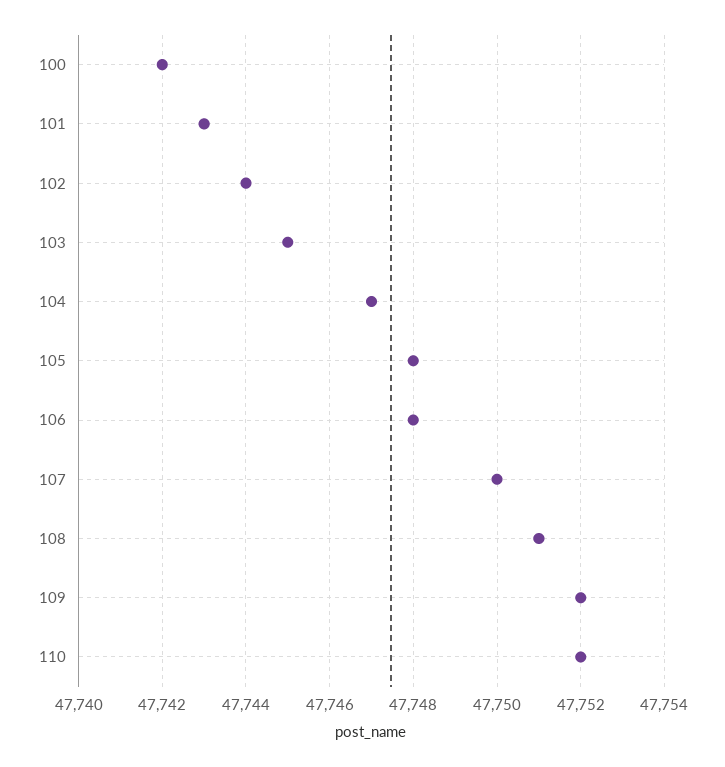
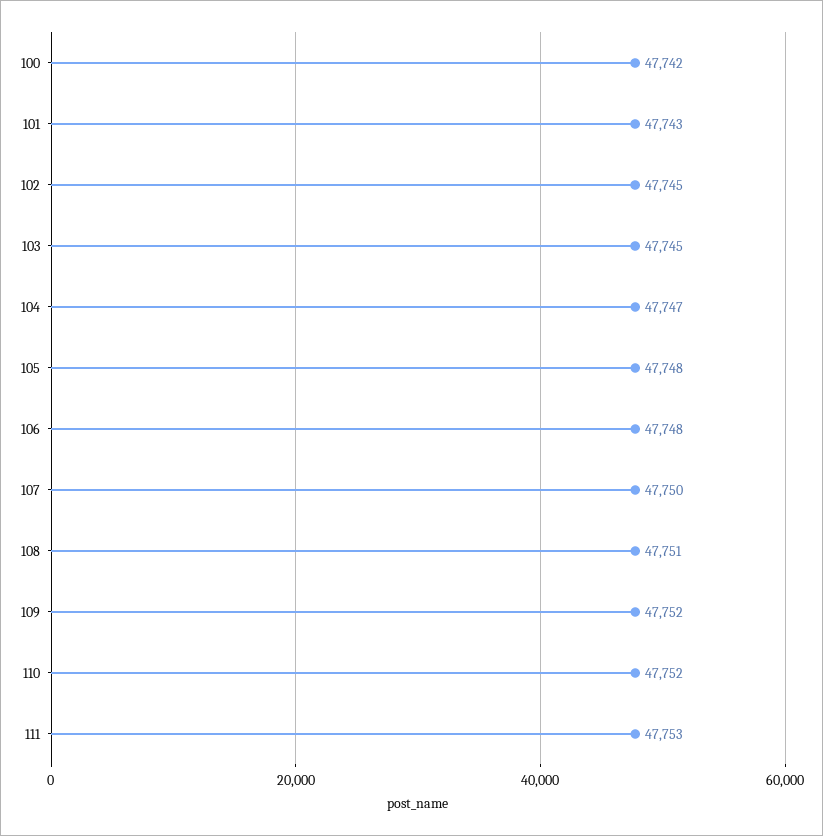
  {
    "100": 47742,
    "101": 47743,
-   "102": 47744,
+   "102": 47745,
    "103": 47745,
    "104": 47747,
    "105": 47748,
    "106": 47748,
    "107": 47750,
    "108": 47751,
    "109": 47752,
-   "110": 47752
+   "110": 47752,
+   "111": 47753
  }

